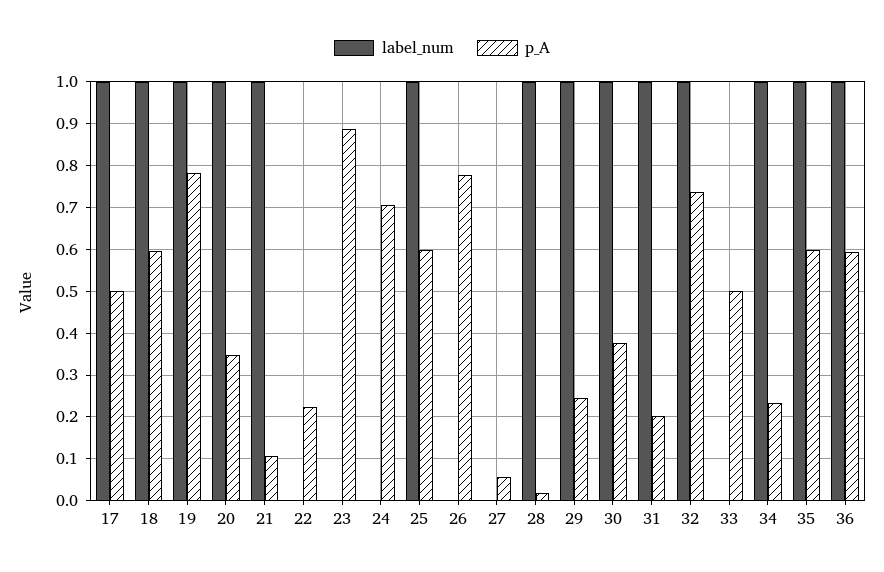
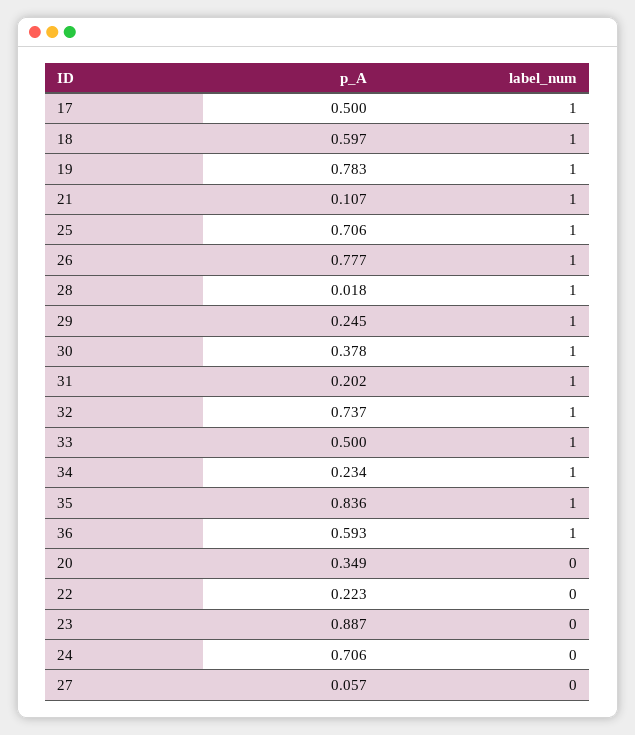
  {
    "label_num": {
      "17": 1,
      "18": 1,
      "19": 1,
-     "20": 1,
+     "20": 0,
      "21": 1,
      "22": 0,
      "23": 0,
      "24": 0,
      "25": 1,
-     "26": 0,
+     "26": 1,
      "27": 0,
      "28": 1,
      "29": 1,
      "30": 1,
      "31": 1,
      "32": 1,
-     "33": 0,
+     "33": 1,
      "34": 1,
      "35": 1,
      "36": 1
    },
    "p_A": {
      "17": 0.5,
      "18": 0.597,
      "19": 0.783,
      "20": 0.349,
      "21": 0.107,
      "22": 0.223,
      "23": 0.887,
      "24": 0.706,
-     "25": 0.6,
+     "25": 0.706,
      "26": 0.777,
      "27": 0.057,
      "28": 0.018,
      "29": 0.245,
      "30": 0.378,
      "31": 0.202,
      "32": 0.737,
      "33": 0.5,
      "34": 0.234,
-     "35": 0.6,
+     "35": 0.836,
      "36": 0.593
    }
  }

